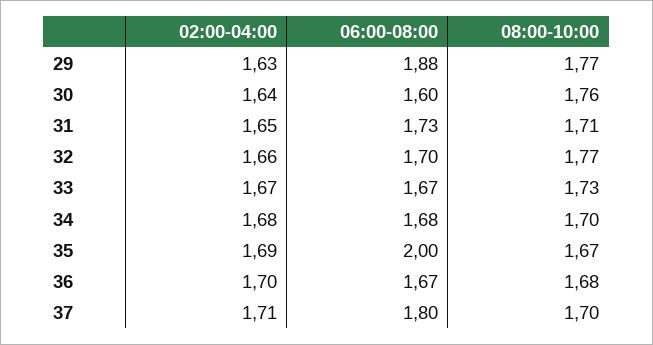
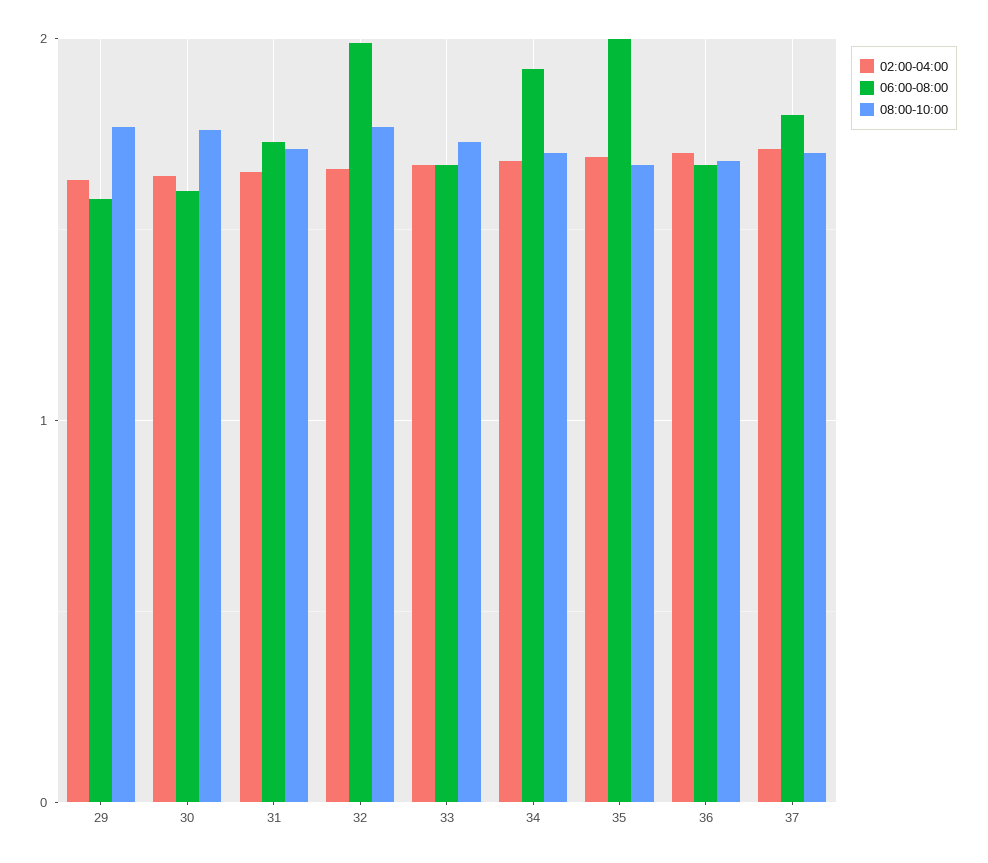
  {
    "02:00-04:00": {
      "29": 1.63,
      "30": 1.64,
      "31": 1.65,
      "32": 1.66,
      "33": 1.67,
      "34": 1.68,
      "35": 1.69,
      "36": 1.7,
      "37": 1.71
    },
    "06:00-08:00": {
-     "29": 1.88,
+     "29": 1.6,
      "30": 1.6,
      "31": 1.73,
-     "32": 1.7,
+     "32": 2,
      "33": 1.67,
-     "34": 1.68,
+     "34": 1.9,
      "35": 2,
      "36": 1.67,
      "37": 1.8
    },
    "08:00-10:00": {
      "29": 1.77,
      "30": 1.76,
      "31": 1.71,
      "32": 1.77,
      "33": 1.73,
      "34": 1.7,
      "35": 1.67,
      "36": 1.68,
      "37": 1.7
    }
  }

